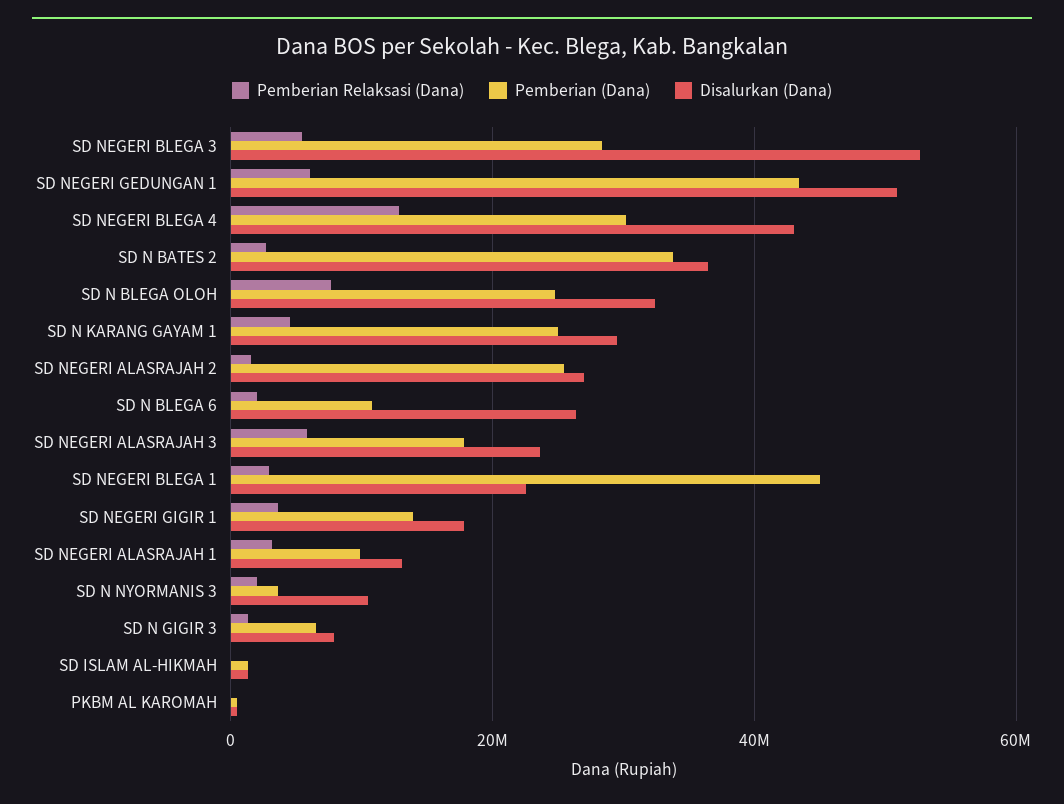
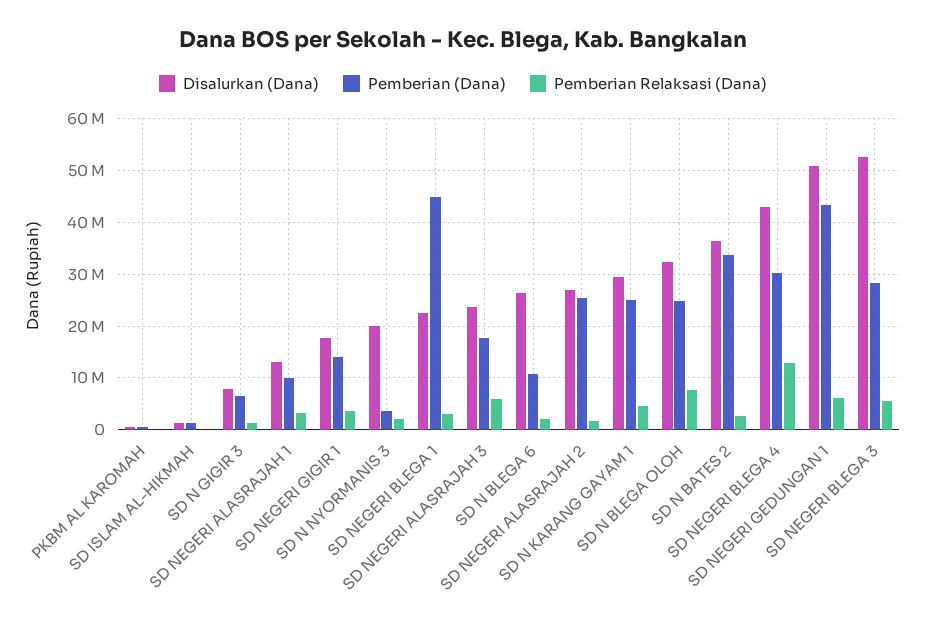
  {
    "Pemberian Relaksasi (Dana)": {
      "SD NEGERI BLEGA 3": 6000000,
      "SD NEGERI GEDUNGAN 1": 6000000,
      "SD NEGERI BLEGA 4": 12000000,
      "SD N BATES 2": 2000000,
      "SD N BLEGA OLOH": 8000000,
      "SD N KARANG GAYAM 1": 4000000,
      "SD NEGERI ALASRAJAH 2": 2000000,
      "SD N BLEGA 6": 2000000,
      "SD NEGERI ALASRAJAH 3": 6000000,
      "SD NEGERI BLEGA 1": 2000000,
      "SD NEGERI GIGIR 1": 4000000,
      "SD NEGERI ALASRAJAH 1": 4000000,
      "SD N NYORMANIS 3": 2000000,
      "SD N GIGIR 3": 2000000,
      "SD ISLAM AL-HIKMAH": 0,
      "PKBM AL KAROMAH": 0
    },
    "Pemberian (Dana)": {
      "SD NEGERI BLEGA 3": 28000000,
      "SD NEGERI GEDUNGAN 1": 44000000,
      "SD NEGERI BLEGA 4": 30000000,
      "SD N BATES 2": 34000000,
      "SD N BLEGA OLOH": 24000000,
      "SD N KARANG GAYAM 1": 24000000,
      "SD NEGERI ALASRAJAH 2": 26000000,
      "SD N BLEGA 6": 10000000,
      "SD NEGERI ALASRAJAH 3": 18000000,
      "SD NEGERI BLEGA 1": 46000000,
      "SD NEGERI GIGIR 1": 14000000,
      "SD NEGERI ALASRAJAH 1": 10000000,
      "SD N NYORMANIS 3": 4000000,
      "SD N GIGIR 3": 6000000,
      "SD ISLAM AL-HIKMAH": 2000000,
      "PKBM AL KAROMAH": 0
    },
    "Disalurkan (Dana)": {
      "SD NEGERI BLEGA 3": 52000000,
      "SD NEGERI GEDUNGAN 1": 50000000,
      "SD NEGERI BLEGA 4": 42000000,
      "SD N BATES 2": 36000000,
      "SD N BLEGA OLOH": 32000000,
      "SD N KARANG GAYAM 1": 30000000,
      "SD NEGERI ALASRAJAH 2": 28000000,
      "SD N BLEGA 6": 26000000,
      "SD NEGERI ALASRAJAH 3": 24000000,
      "SD NEGERI BLEGA 1": 22000000,
      "SD NEGERI GIGIR 1": 18000000,
      "SD NEGERI ALASRAJAH 1": 14000000,
-     "SD N NYORMANIS 3": 10000000,
+     "SD N NYORMANIS 3": 20000000,
      "SD N GIGIR 3": 8000000,
      "SD ISLAM AL-HIKMAH": 2000000,
      "PKBM AL KAROMAH": 0
    }
  }

